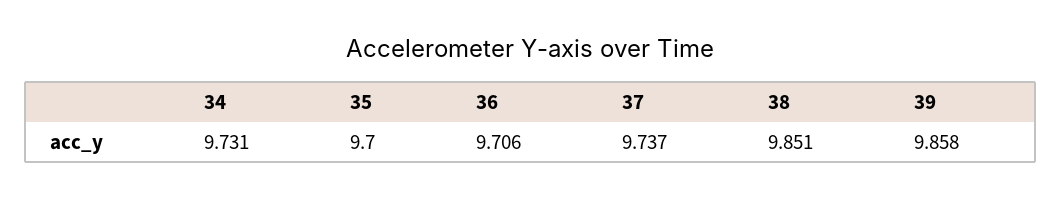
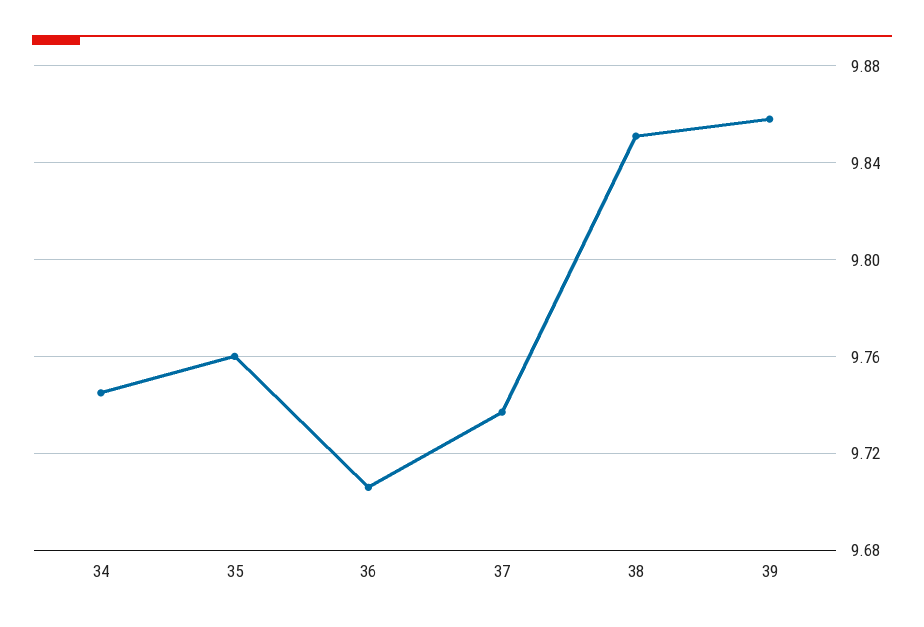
  {
-   "34": 9.731,
+   "34": 9.745,
-   "35": 9.7,
+   "35": 9.76,
    "36": 9.706,
    "37": 9.737,
    "38": 9.851,
    "39": 9.858
  }

